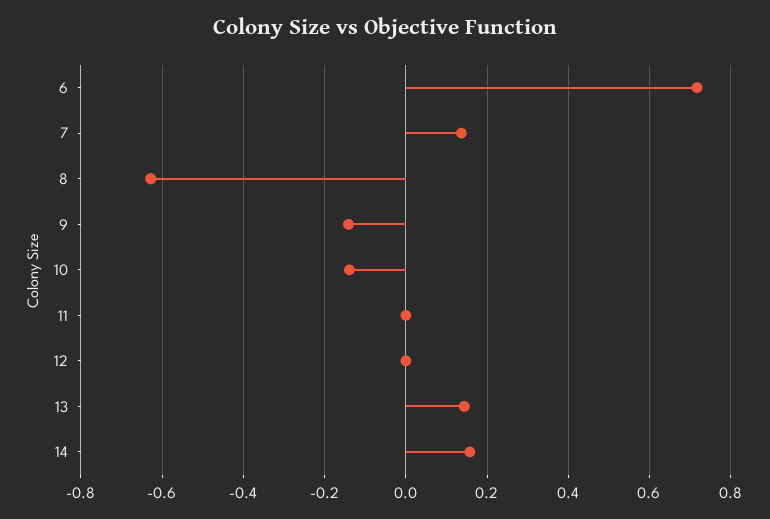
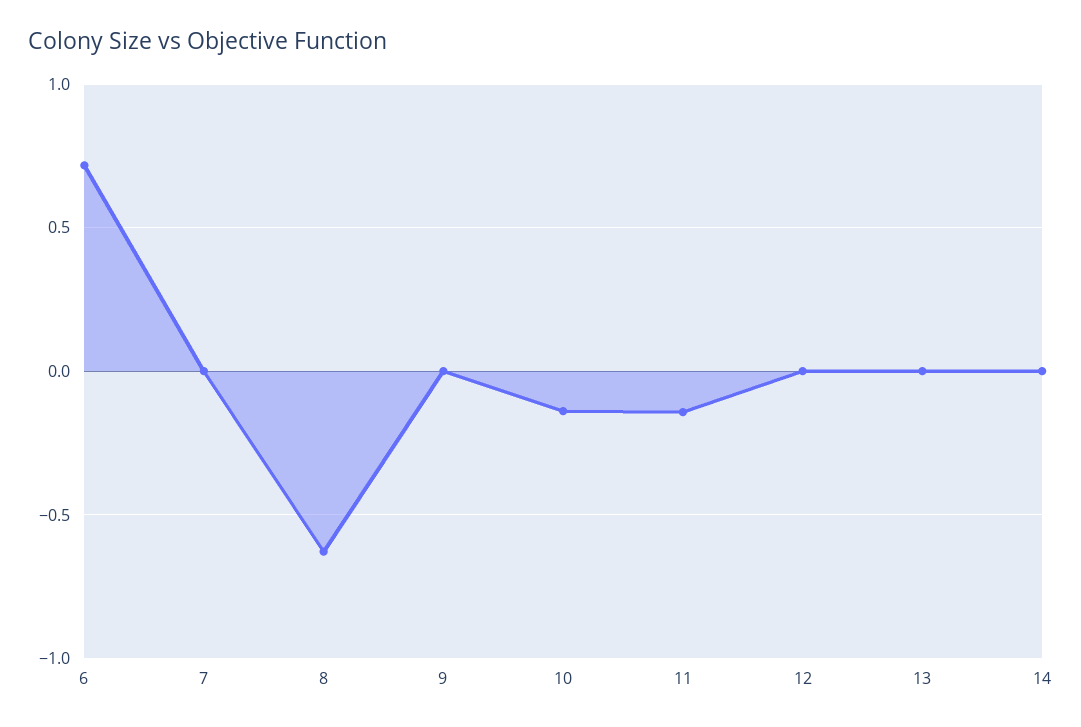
  {
    "6": 0.72,
-   "7": 0.14,
+   "7": 0,
    "8": -0.62,
-   "9": -0.14,
+   "9": 0,
    "10": -0.14,
-   "11": 0,
+   "11": -0.15,
    "12": 0,
-   "13": 0.14,
+   "13": 0,
-   "14": 0.16
+   "14": 0
  }

